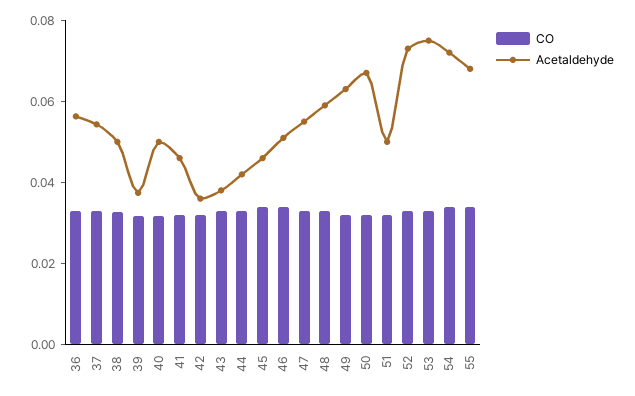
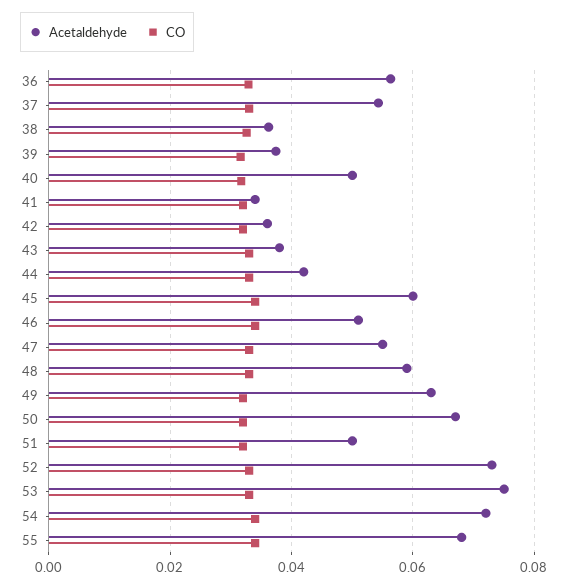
  {
    "CO": {
      "36": 0.032,
      "37": 0.034,
      "38": 0.032,
      "39": 0.032,
      "40": 0.032,
      "41": 0.032,
      "42": 0.032,
      "43": 0.034,
      "44": 0.034,
      "45": 0.034,
      "46": 0.034,
      "47": 0.034,
      "48": 0.034,
      "49": 0.032,
      "50": 0.032,
      "51": 0.032,
      "52": 0.034,
      "53": 0.034,
      "54": 0.034,
      "55": 0.034
    },
    "Acetaldehyde": {
      "36": 0.056,
      "37": 0.054,
-     "38": 0.05,
+     "38": 0.036,
      "39": 0.038,
      "40": 0.05,
-     "41": 0.045,
+     "41": 0.034,
      "42": 0.036,
      "43": 0.038,
      "44": 0.042,
-     "45": 0.045,
+     "45": 0.06,
      "46": 0.052,
      "47": 0.056,
      "48": 0.06,
      "49": 0.064,
      "50": 0.068,
      "51": 0.05,
      "52": 0.074,
      "53": 0.076,
      "54": 0.072,
      "55": 0.068
    }
  }

